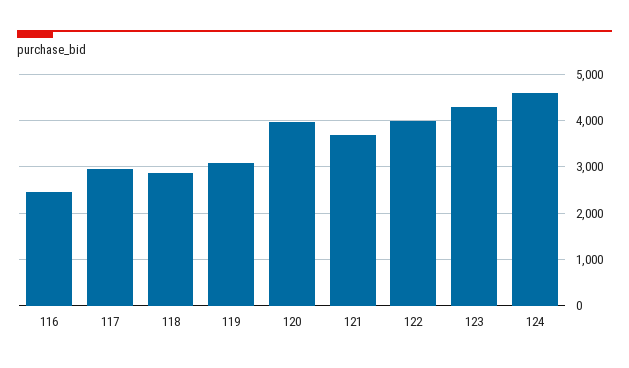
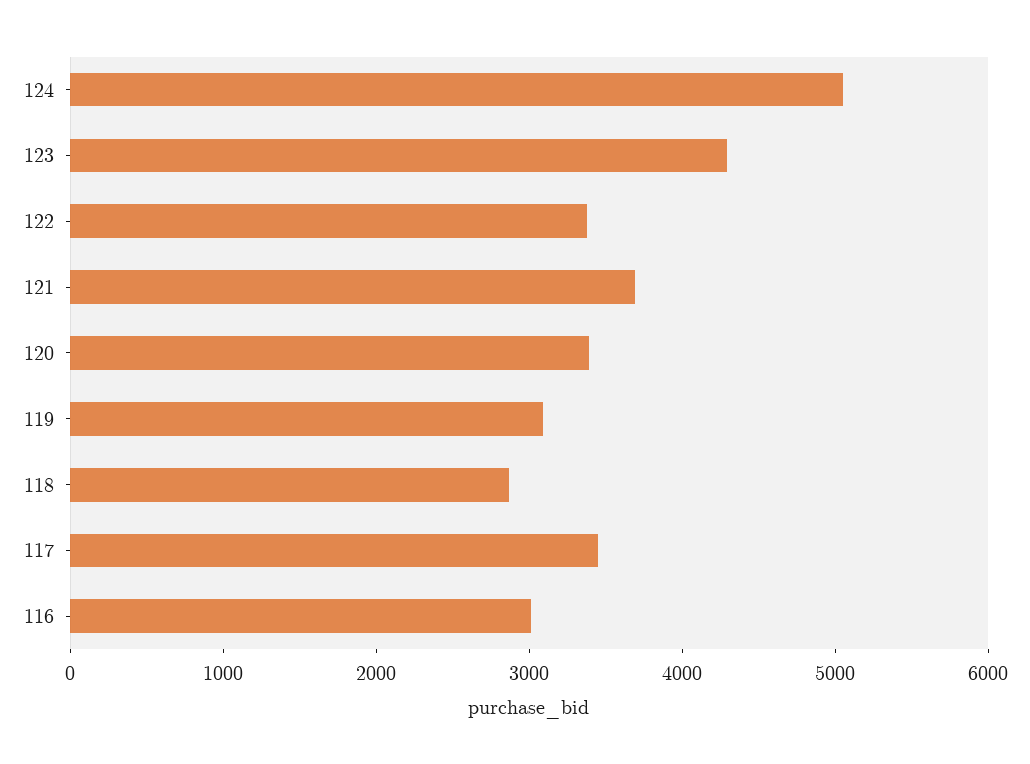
  {
-   "116": 2400,
+   "116": 3000,
-   "117": 3000,
+   "117": 3400,
    "118": 2800,
    "119": 3000,
-   "120": 4000,
+   "120": 3400,
    "121": 3600,
-   "122": 4000,
+   "122": 3400,
    "123": 4200,
-   "124": 4600
+   "124": 5000
  }

